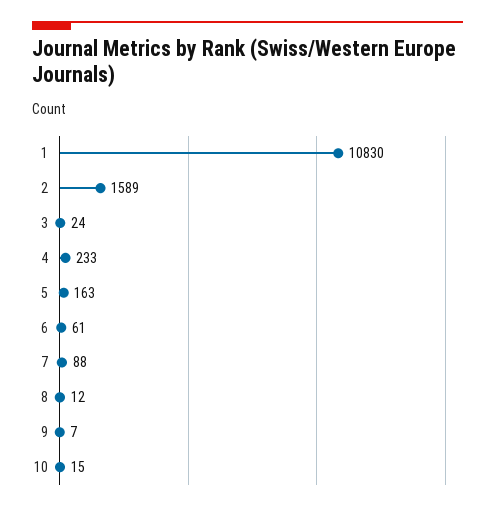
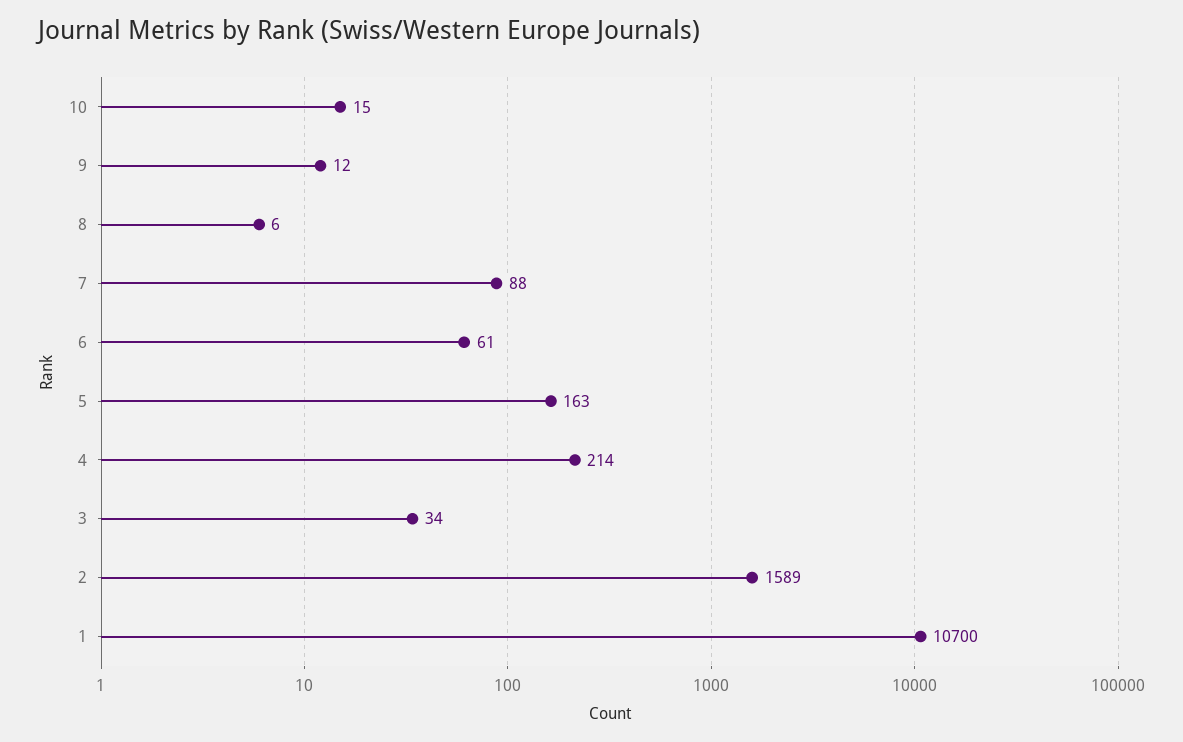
  {
-   "1": 10830,
+   "1": 10700,
    "2": 1589,
-   "3": 24,
+   "3": 34,
-   "4": 233,
+   "4": 214,
    "5": 163,
    "6": 61,
    "7": 88,
-   "8": 12,
+   "8": 6,
-   "9": 7,
+   "9": 12,
    "10": 15
  }

